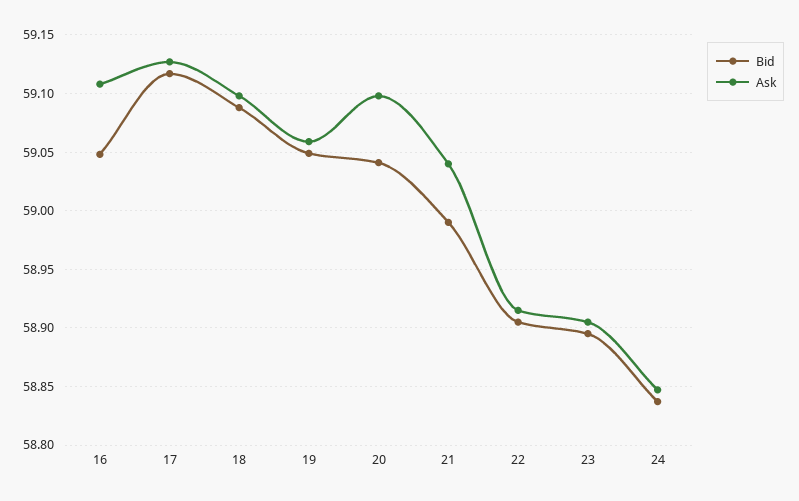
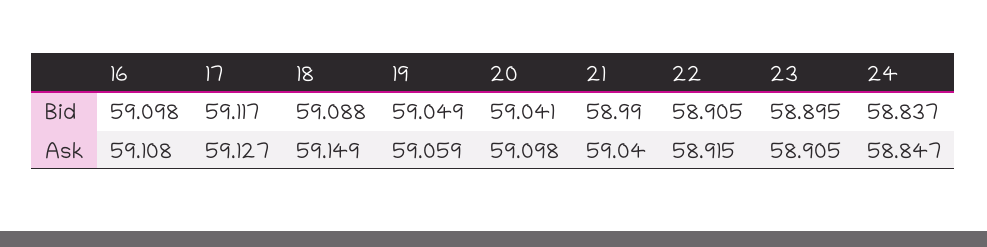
  {
    "Bid": {
-     "16": 59.05,
+     "16": 59.098,
      "17": 59.117,
      "18": 59.088,
      "19": 59.049,
      "20": 59.041,
      "21": 58.99,
      "22": 58.905,
      "23": 58.895,
      "24": 58.837
    },
    "Ask": {
      "16": 59.108,
      "17": 59.127,
-     "18": 59.1,
+     "18": 59.149,
      "19": 59.059,
      "20": 59.098,
      "21": 59.04,
      "22": 58.915,
      "23": 58.905,
      "24": 58.847
    }
  }

